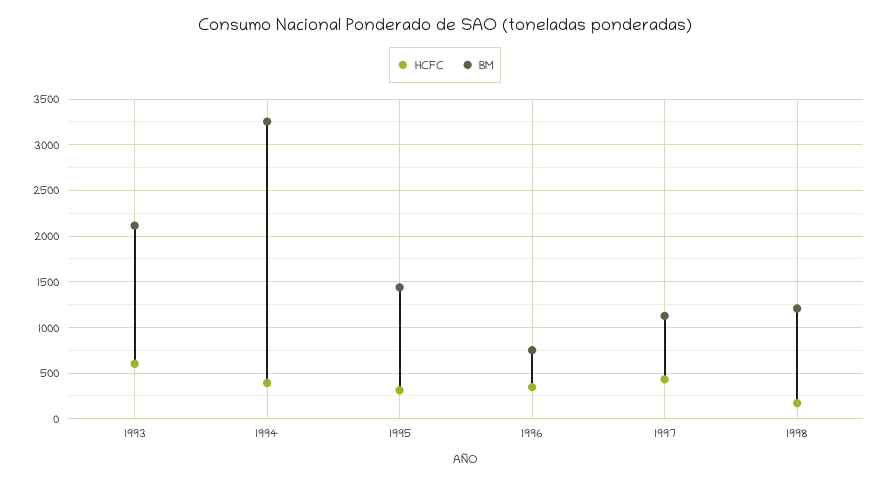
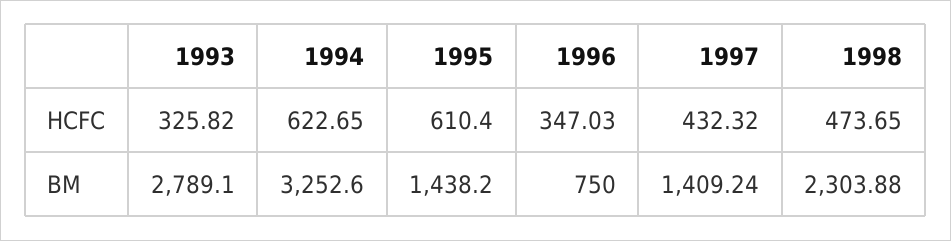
  {
    "HCFC": {
-     "1993": 600,
+     "1993": 325.82,
-     "1994": 400,
+     "1994": 622.65,
-     "1995": 300,
+     "1995": 610.4,
      "1996": 347.03,
      "1997": 432.32,
-     "1998": 200
+     "1998": 473.65
    },
    "BM": {
-     "1993": 2100,
+     "1993": 2789.1,
      "1994": 3252.6,
      "1995": 1438.2,
      "1996": 750,
-     "1997": 1100,
+     "1997": 1409.24,
-     "1998": 1200
+     "1998": 2303.88
    }
  }

